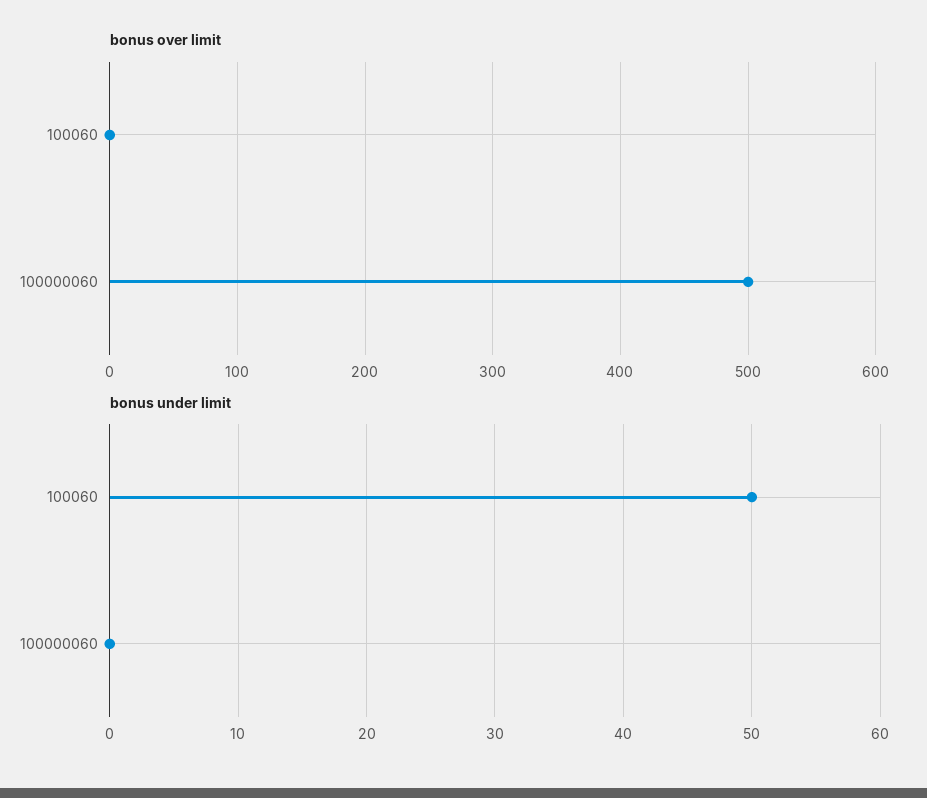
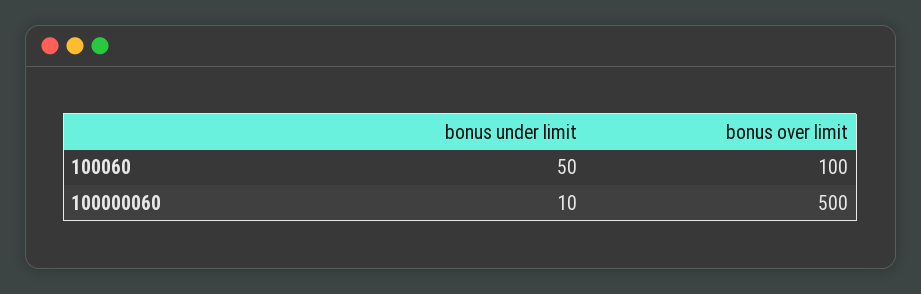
  {
    "bonus over limit": {
-     "100060": 0,
+     "100060": 100,
      "100000060": 500
    },
    "bonus under limit": {
      "100060": 50,
-     "100000060": 0
+     "100000060": 10
    }
  }

